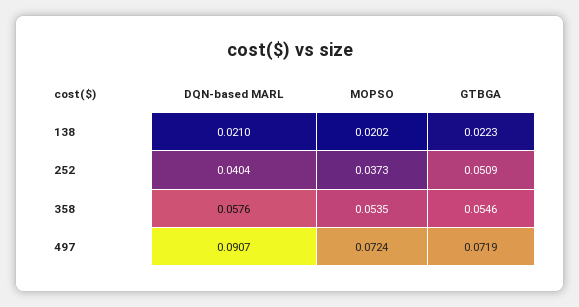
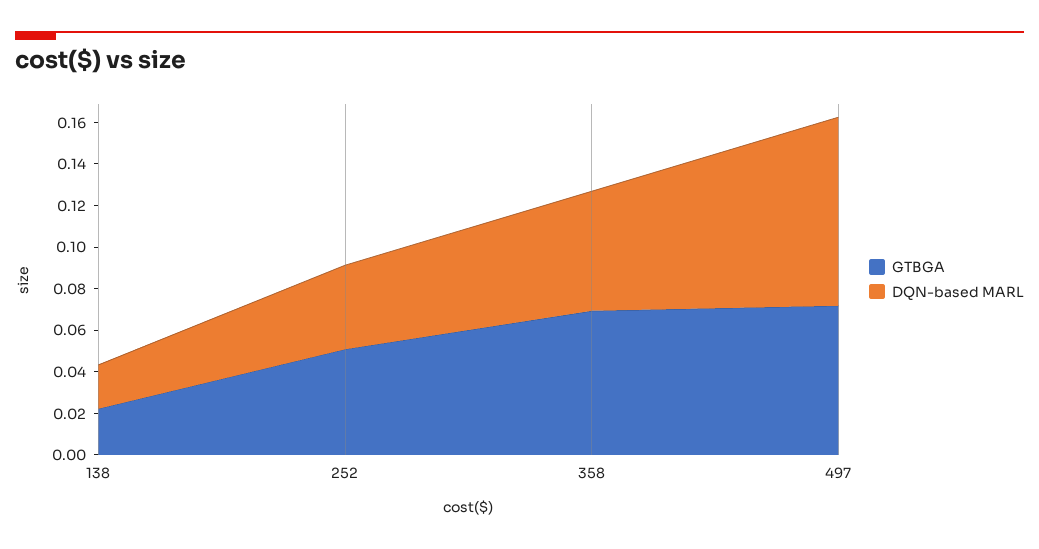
  {
    "DQN-based MARL": {
      "138": 0.021,
      "252": 0.0404,
      "358": 0.0576,
      "497": 0.0907
    },
-   "MOPSO": {
-     "138": 0.0202,
-     "252": 0.0373,
-     "358": 0.0535,
-     "497": 0.0724
-   },
    "GTBGA": {
      "138": 0.0223,
      "252": 0.0509,
-     "358": 0.0546,
+     "358": 0.07,
      "497": 0.0719
    }
  }

